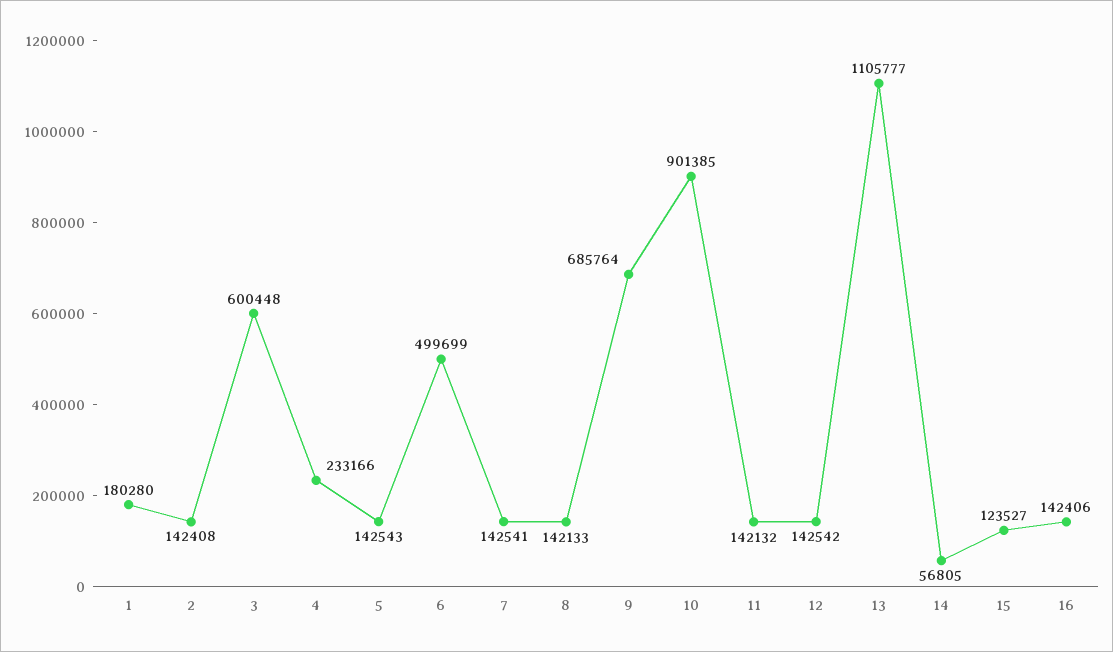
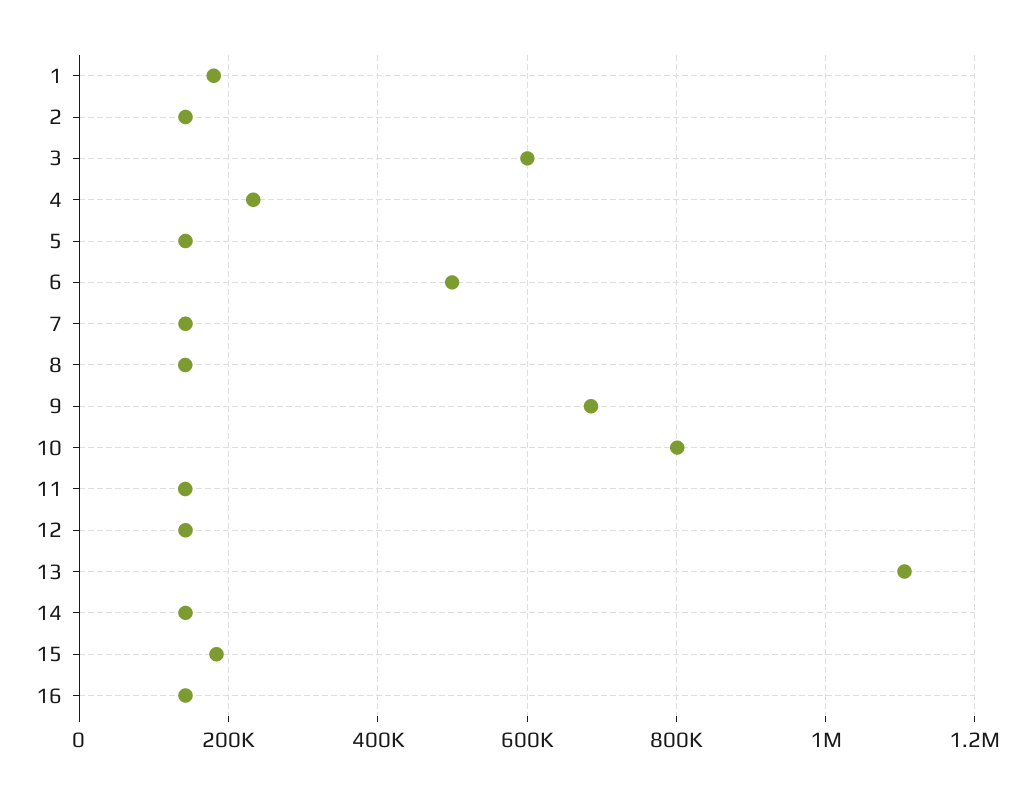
  {
    "1": 180280,
    "2": 142408,
    "3": 600448,
    "4": 233166,
    "5": 142543,
    "6": 499699,
    "7": 142541,
    "8": 142133,
    "9": 685764,
-   "10": 901385,
+   "10": 800000,
    "11": 142132,
    "12": 142542,
    "13": 1105777,
-   "14": 56805,
+   "14": 140000,
-   "15": 123527,
+   "15": 180000,
    "16": 142406
  }

